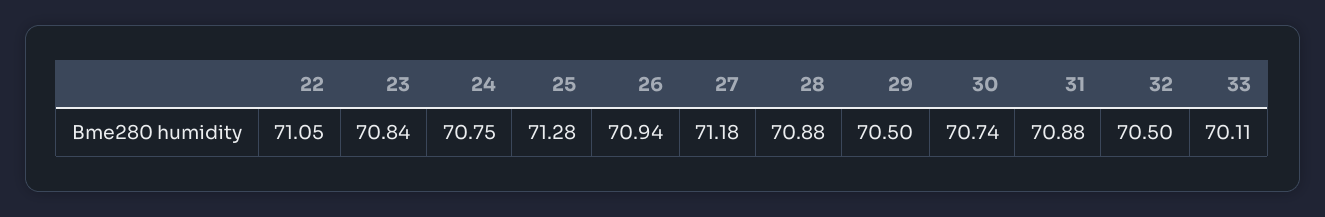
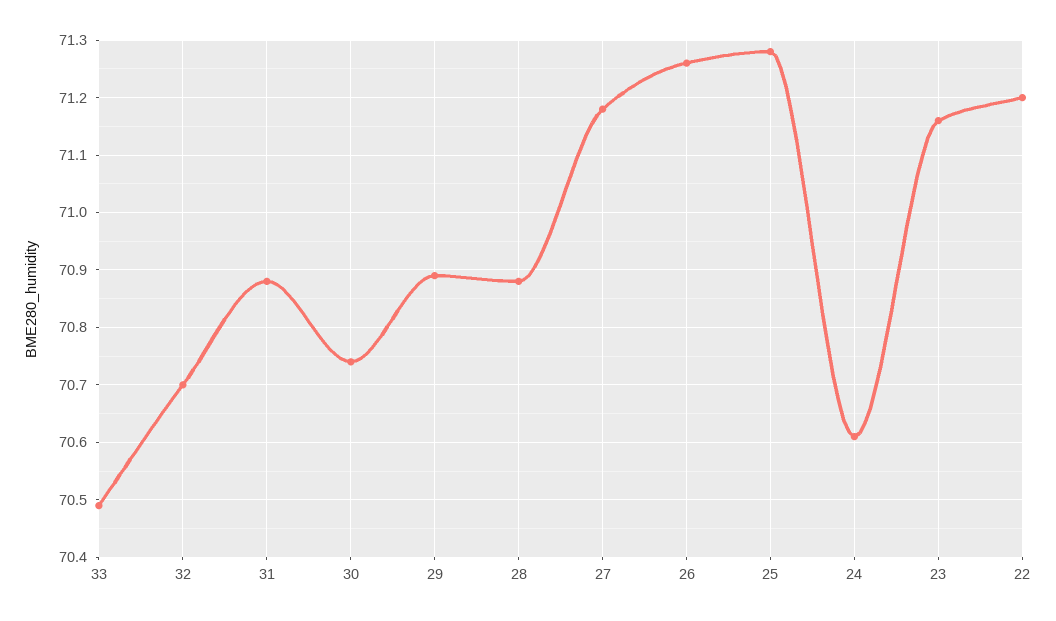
  {
-   "22": 71.05,
+   "22": 71.2,
-   "23": 70.84,
+   "23": 71.15,
-   "24": 70.75,
+   "24": 70.6,
    "25": 71.28,
-   "26": 70.94,
+   "26": 71.25,
    "27": 71.18,
    "28": 70.88,
-   "29": 70.5,
+   "29": 70.9,
    "30": 70.74,
    "31": 70.88,
-   "32": 70.5,
+   "32": 70.7,
-   "33": 70.11
+   "33": 70.5
  }

